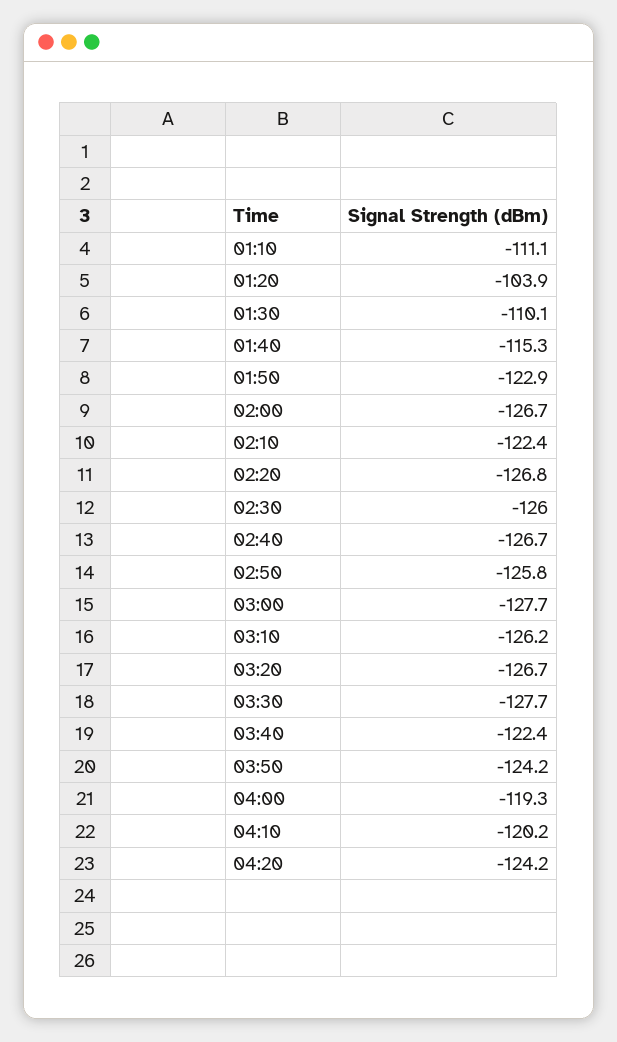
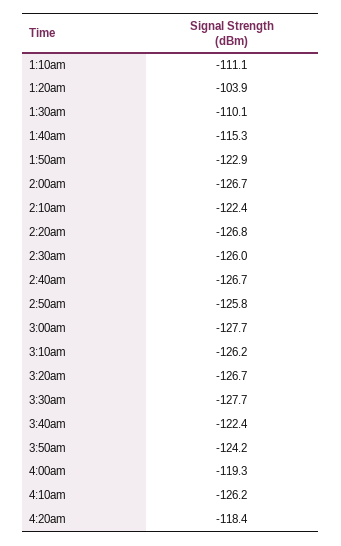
  {
    "01:10": -111.1,
    "01:20": -103.9,
    "01:30": -110.1,
    "01:40": -115.3,
    "01:50": -122.9,
    "02:00": -126.7,
    "02:10": -122.4,
    "02:20": -126.8,
    "02:30": -126,
    "02:40": -126.7,
    "02:50": -125.8,
    "03:00": -127.7,
    "03:10": -126.2,
    "03:20": -126.7,
    "03:30": -127.7,
    "03:40": -122.4,
    "03:50": -124.2,
    "04:00": -119.3,
-   "04:10": -120.2,
+   "04:10": -126.2,
-   "04:20": -124.2
+   "04:20": -118.4
  }

